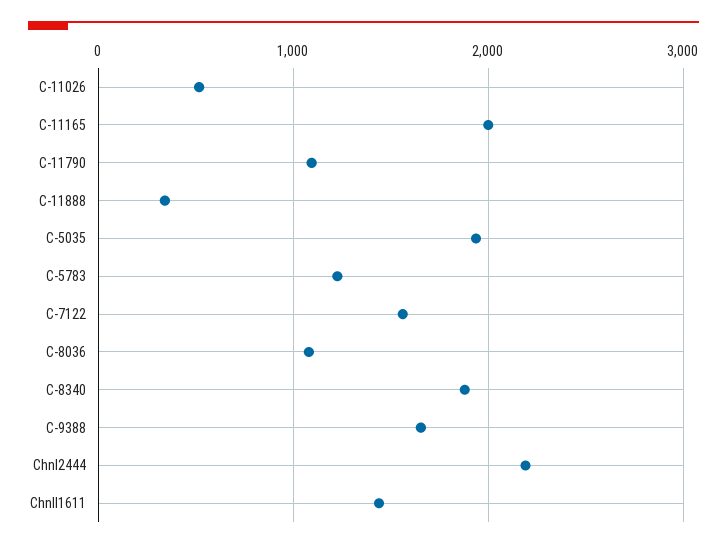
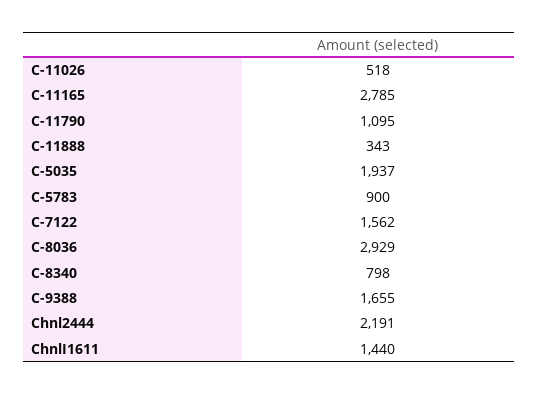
  {
    "C-11026": 518,
-   "C-11165": 2000,
+   "C-11165": 2785,
    "C-11790": 1095,
    "C-11888": 343,
    "C-5035": 1937,
-   "C-5783": 1200,
+   "C-5783": 900,
    "C-7122": 1562,
-   "C-8036": 1100,
+   "C-8036": 2929,
-   "C-8340": 1900,
+   "C-8340": 798,
    "C-9388": 1655,
    "Chnl2444": 2191,
    "ChnlI1611": 1440
  }

